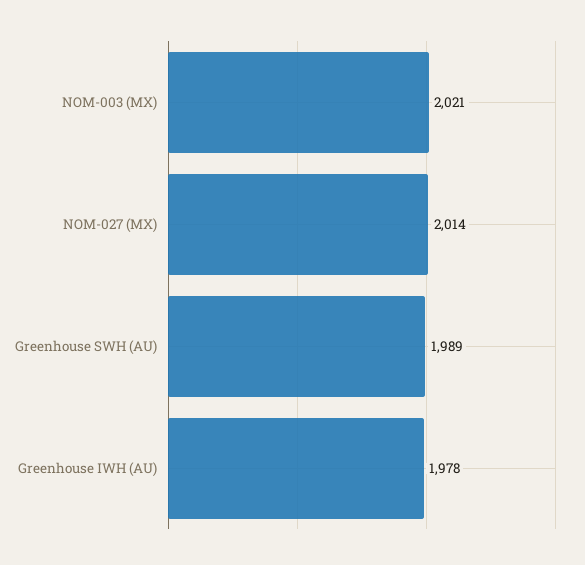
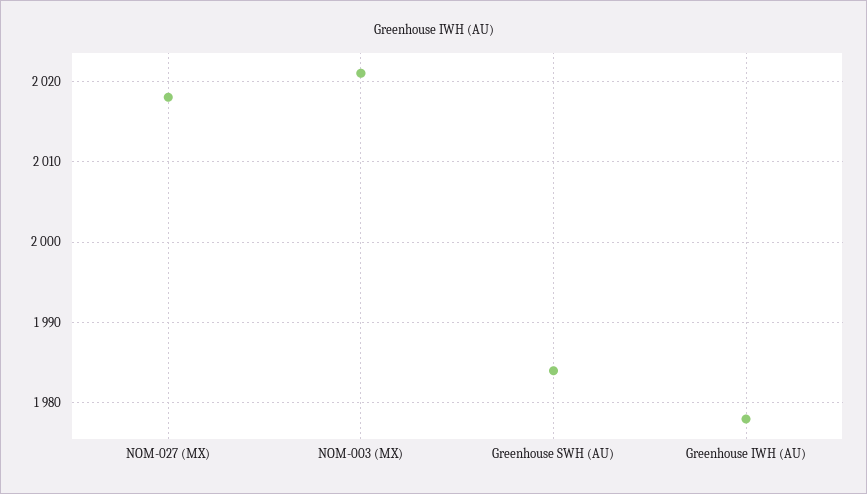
  {
    "NOM-003 (MX)": 2021,
-   "NOM-027 (MX)": 2014,
+   "NOM-027 (MX)": 2018,
-   "Greenhouse SWH (AU)": 1989,
+   "Greenhouse SWH (AU)": 1984,
    "Greenhouse IWH (AU)": 1978
  }

